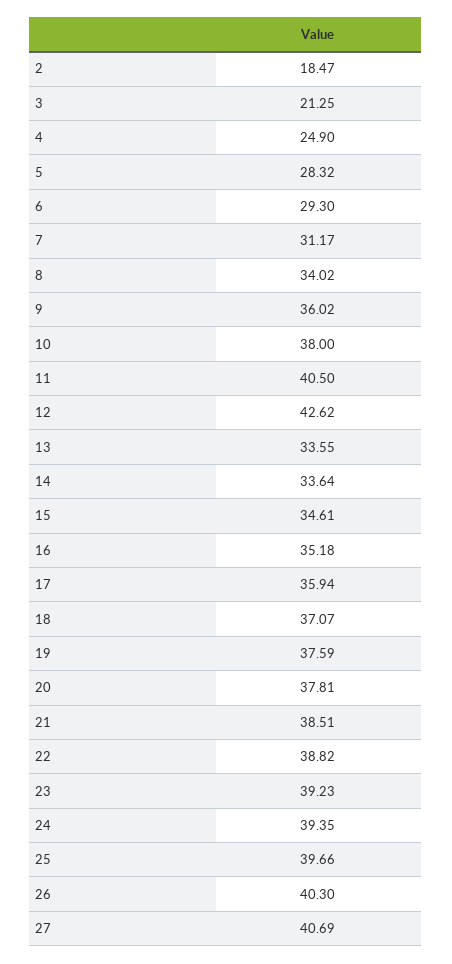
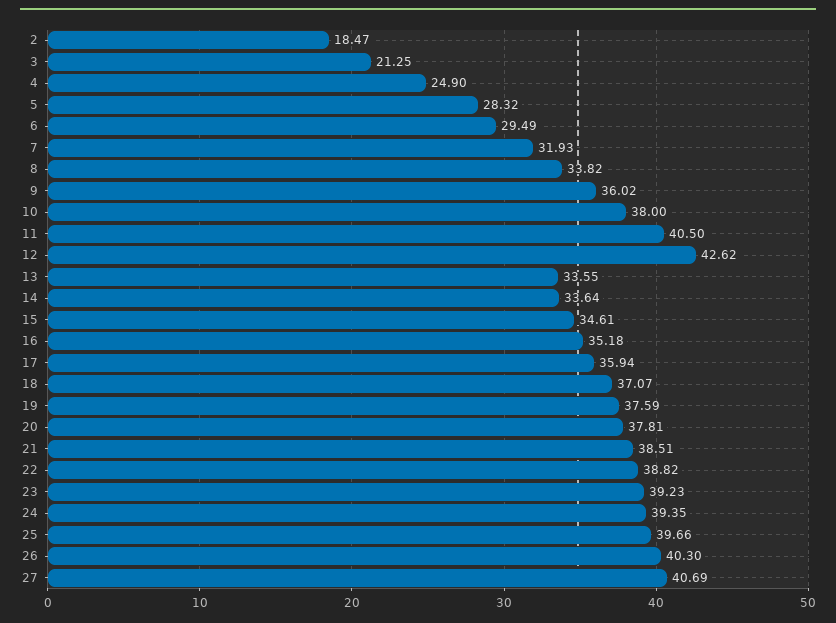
  {
    "2": 18.47,
    "3": 21.25,
    "4": 24.9,
    "5": 28.32,
-   "6": 29.3,
+   "6": 29.49,
-   "7": 31.17,
+   "7": 31.93,
-   "8": 34.02,
+   "8": 33.82,
    "9": 36.02,
    "10": 38,
    "11": 40.5,
    "12": 42.62,
    "13": 33.55,
    "14": 33.64,
    "15": 34.61,
    "16": 35.18,
    "17": 35.94,
    "18": 37.07,
    "19": 37.59,
    "20": 37.81,
    "21": 38.51,
    "22": 38.82,
    "23": 39.23,
    "24": 39.35,
    "25": 39.66,
    "26": 40.3,
    "27": 40.69
  }

